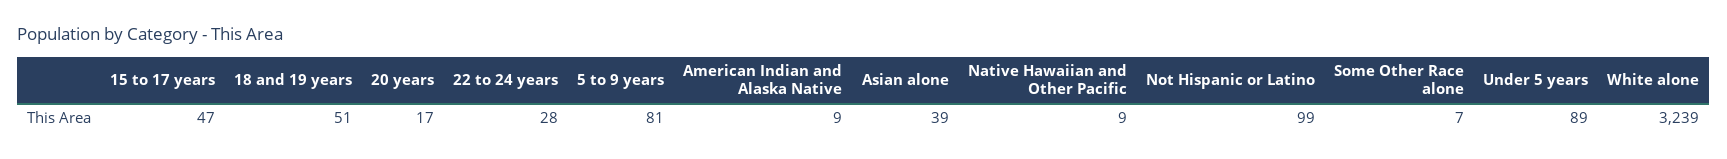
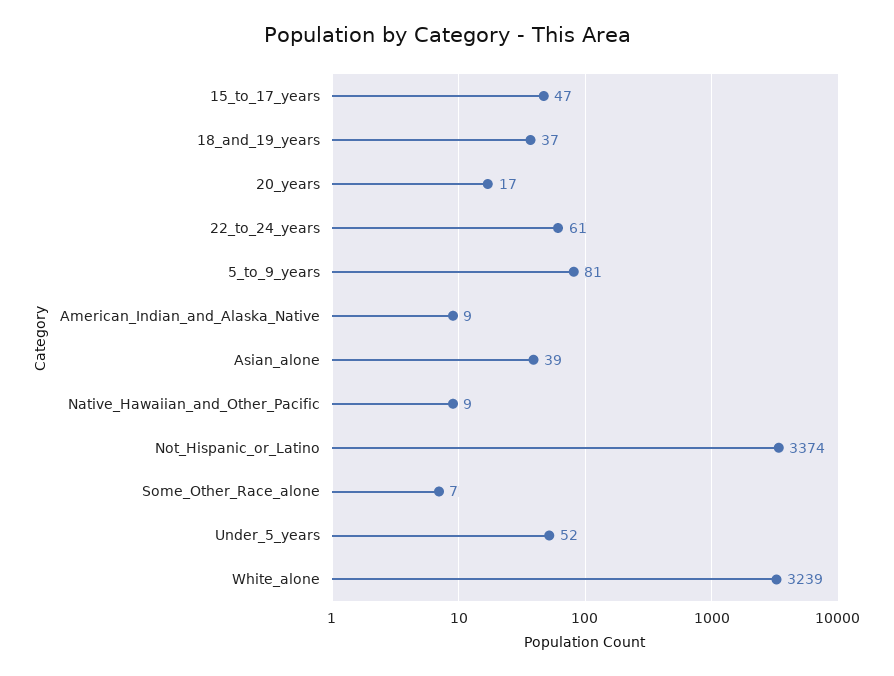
  {
    "15 to 17 years": 47,
-   "18 and 19 years": 51,
+   "18 and 19 years": 37,
    "20 years": 17,
-   "22 to 24 years": 28,
+   "22 to 24 years": 61,
    "5 to 9 years": 81,
    "American Indian and Alaska Native": 9,
    "Asian alone": 39,
    "Native Hawaiian and Other Pacific": 9,
-   "Not Hispanic or Latino": 99,
+   "Not Hispanic or Latino": 3374,
    "Some Other Race alone": 7,
-   "Under 5 years": 89,
+   "Under 5 years": 52,
    "White alone": 3239
  }

